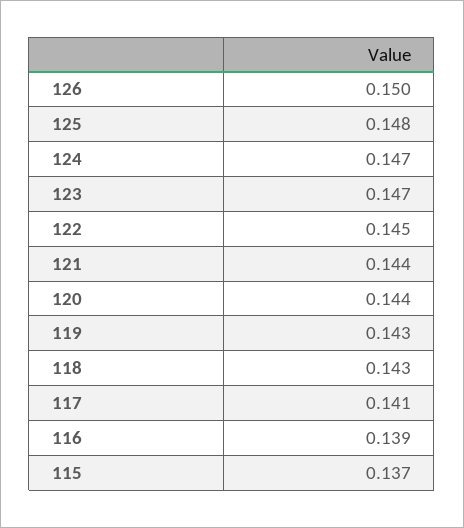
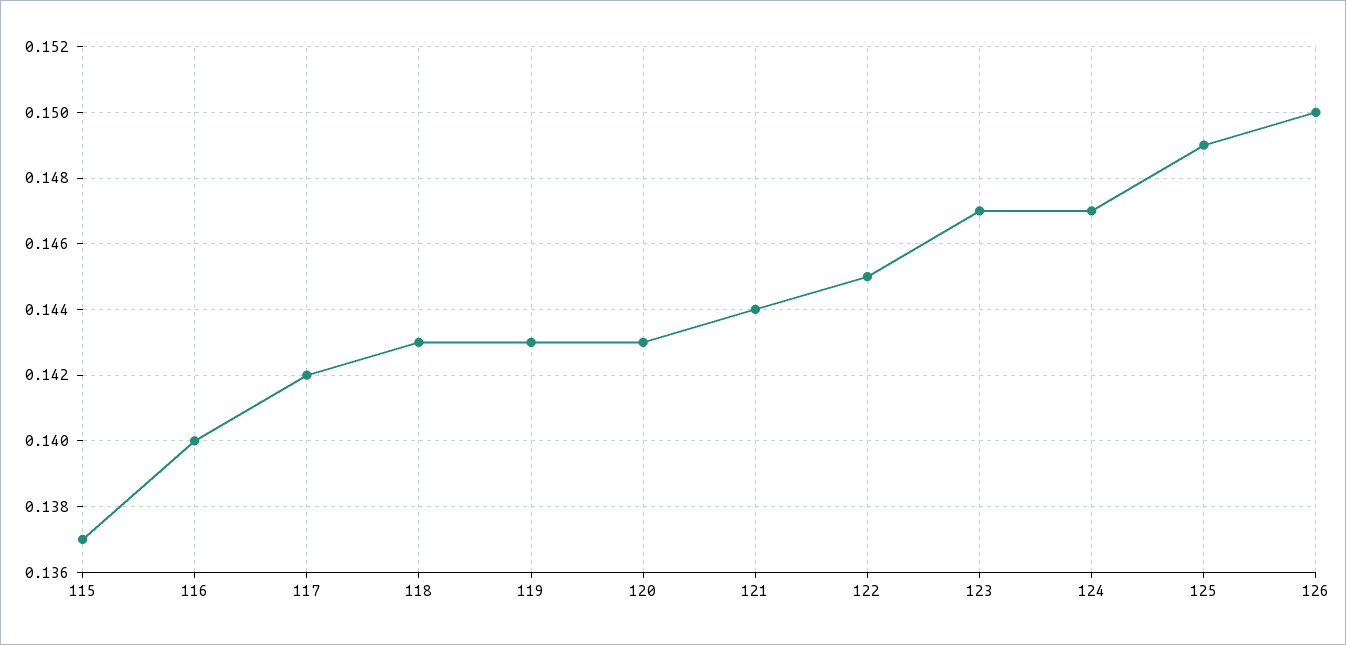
  {
    "126": 0.15,
-   "125": 0.148,
+   "125": 0.149,
    "124": 0.147,
    "123": 0.147,
    "122": 0.145,
    "121": 0.144,
-   "120": 0.144,
+   "120": 0.143,
    "119": 0.143,
    "118": 0.143,
-   "117": 0.141,
+   "117": 0.142,
-   "116": 0.139,
+   "116": 0.14,
    "115": 0.137
  }

